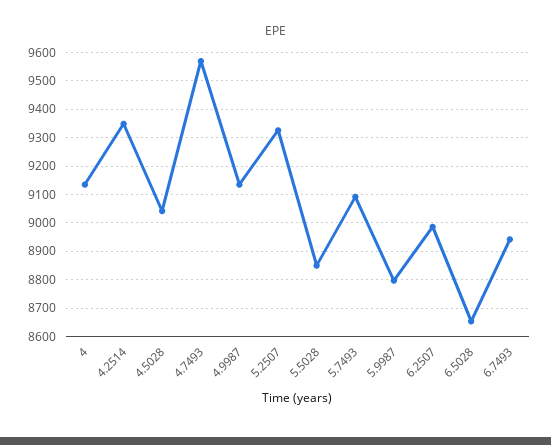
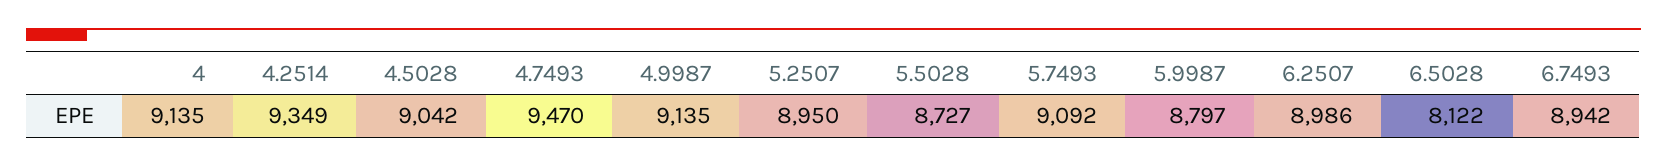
  {
    "4": 9135,
    "4.2514": 9349,
    "4.5028": 9042,
-   "4.7493": 9575,
+   "4.7493": 9470,
    "4.9987": 9135,
-   "5.2507": 9325,
+   "5.2507": 8950,
-   "5.5028": 8850,
+   "5.5028": 8727,
    "5.7493": 9092,
    "5.9987": 8797,
    "6.2507": 8986,
-   "6.5028": 8650,
+   "6.5028": 8122,
    "6.7493": 8942
  }

